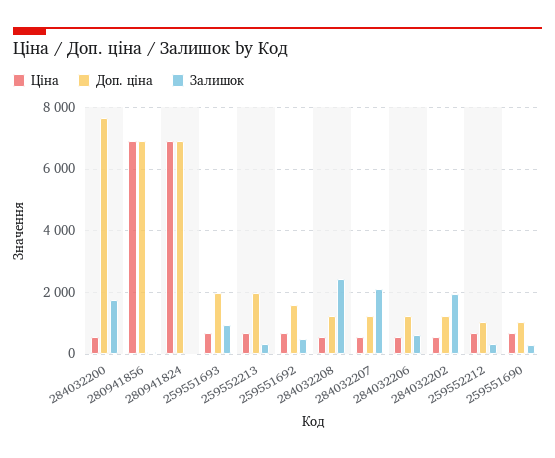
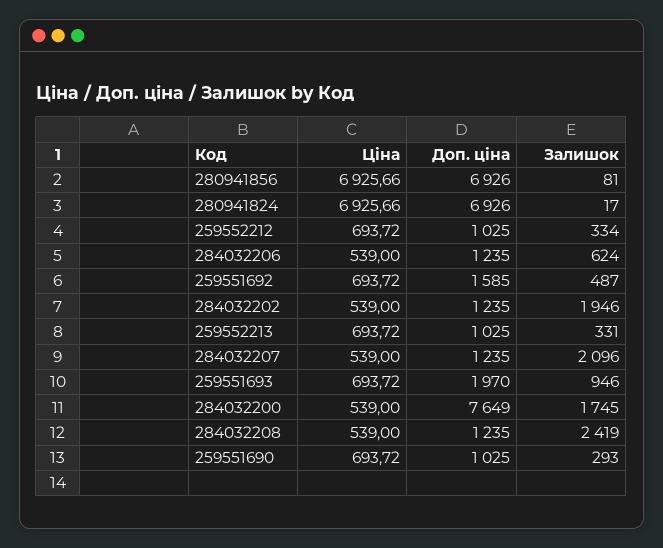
  {
    "Ціна": {
      "284032200": 539,
      "280941856": 6925.66,
      "280941824": 6925.66,
      "259551693": 693.72,
      "259552213": 693.72,
      "259551692": 693.72,
      "284032208": 539,
      "284032207": 539,
      "284032206": 539,
      "284032202": 539,
      "259552212": 693.72,
      "259551690": 693.72
    },
    "Доп. ціна": {
      "284032200": 7649,
      "280941856": 6926,
      "280941824": 6926,
      "259551693": 1970,
-     "259552213": 2000,
+     "259552213": 1025,
      "259551692": 1585,
      "284032208": 1235,
      "284032207": 1235,
      "284032206": 1235,
      "284032202": 1235,
      "259552212": 1025,
      "259551690": 1025
    },
    "Залишок": {
      "284032200": 1745,
      "280941856": 81,
      "280941824": 17,
      "259551693": 946,
      "259552213": 331,
      "259551692": 487,
      "284032208": 2419,
      "284032207": 2096,
      "284032206": 624,
      "284032202": 1946,
      "259552212": 334,
      "259551690": 293
    }
  }

